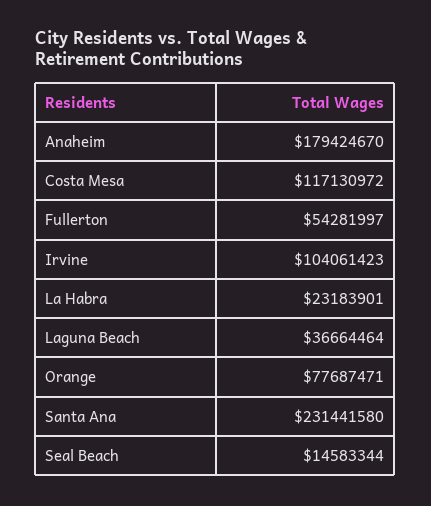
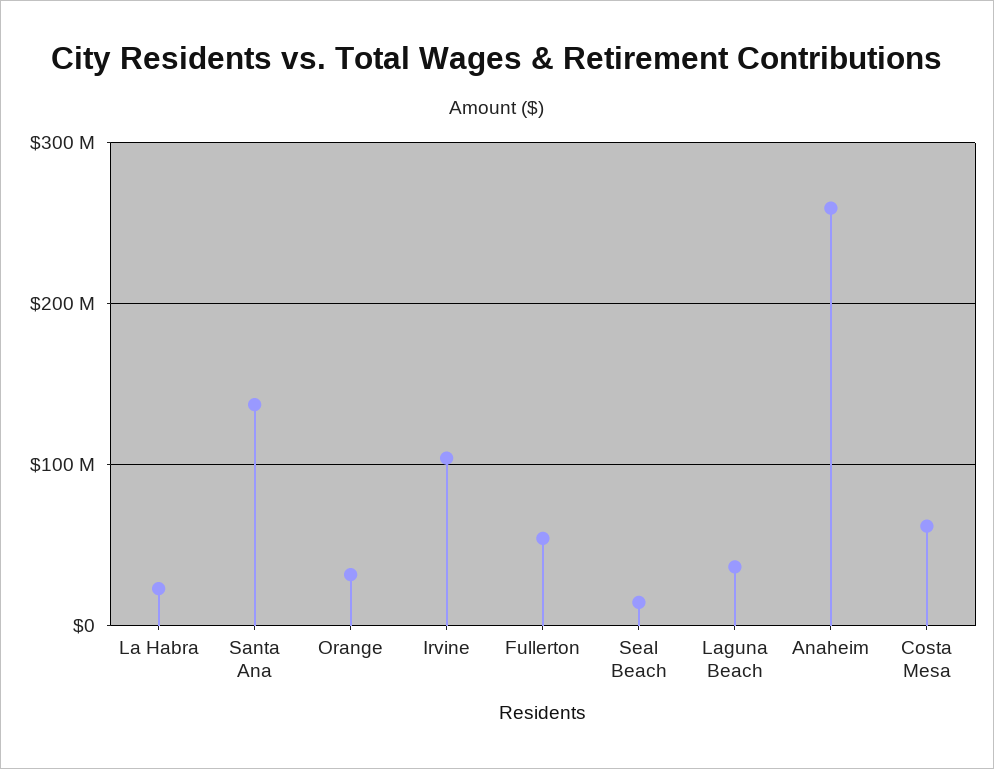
  {
-   "Anaheim": 179424670,
+   "Anaheim": 260000000,
-   "Costa Mesa": 117130972,
+   "Costa Mesa": 60000000,
    "Fullerton": 54281997,
    "Irvine": 104061423,
    "La Habra": 23183901,
    "Laguna Beach": 36664464,
-   "Orange": 77687471,
+   "Orange": 30000000,
-   "Santa Ana": 231441580,
+   "Santa Ana": 140000000,
    "Seal Beach": 14583344
  }

